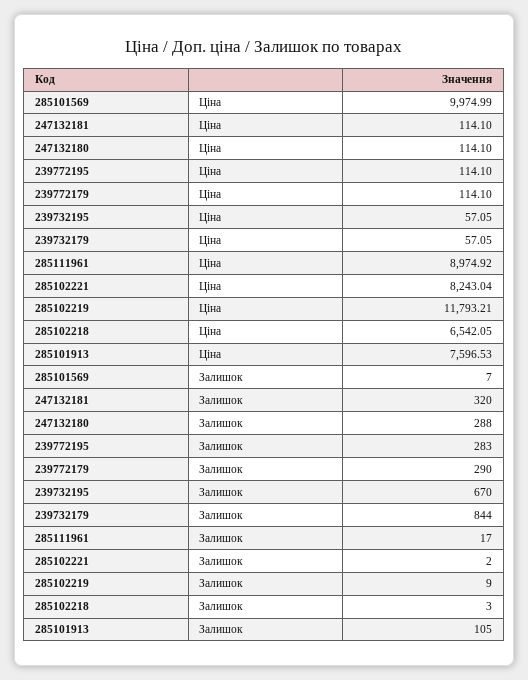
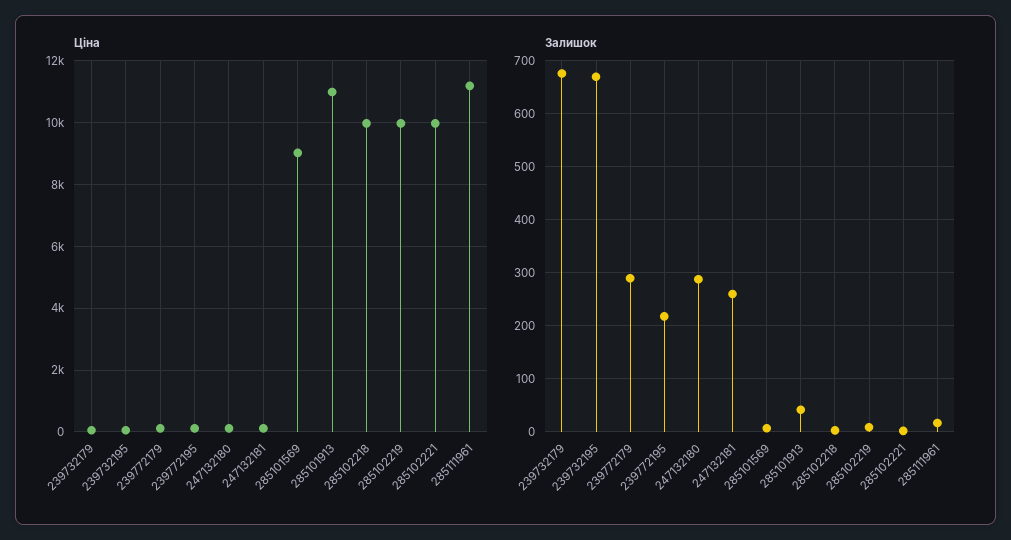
  {
    "Ціна": {
-     "285101569": 9974.99,
+     "285101569": 9000,
      "247132181": 114.1,
      "247132180": 114.1,
      "239772195": 114.1,
      "239772179": 114.1,
      "239732195": 57.05,
      "239732179": 57.05,
-     "285111961": 8974.92,
+     "285111961": 11200,
-     "285102221": 8243.04,
+     "285102221": 10000,
-     "285102219": 11793.21,
+     "285102219": 10000,
-     "285102218": 6542.05,
+     "285102218": 10000,
-     "285101913": 7596.53
+     "285101913": 11000
    },
    "Залишок": {
      "285101569": 7,
-     "247132181": 320,
+     "247132181": 260,
      "247132180": 288,
-     "239772195": 283,
+     "239772195": 220,
      "239772179": 290,
      "239732195": 670,
-     "239732179": 844,
+     "239732179": 680,
      "285111961": 17,
      "285102221": 2,
      "285102219": 9,
      "285102218": 3,
-     "285101913": 105
+     "285101913": 40
    }
  }

